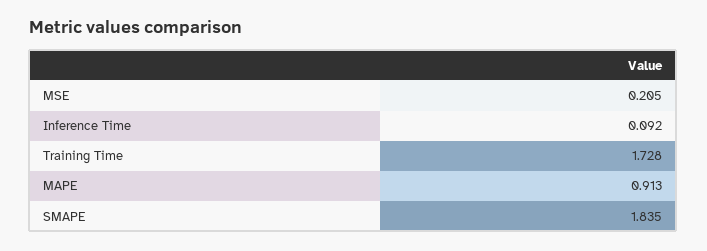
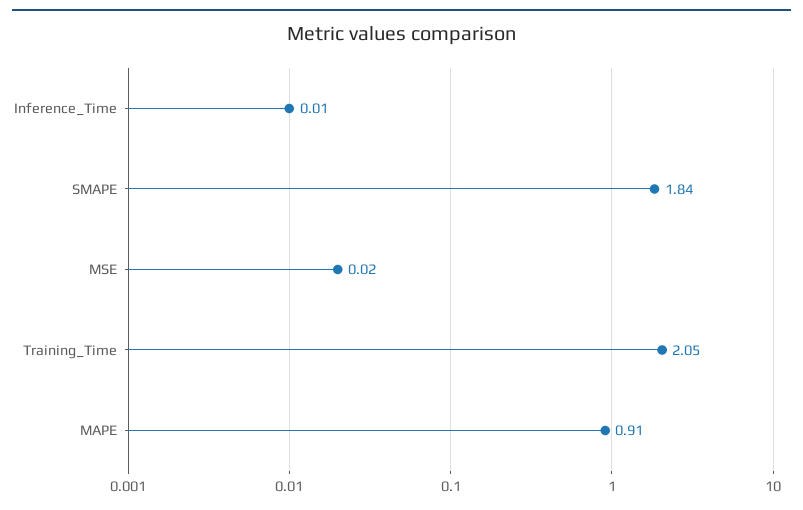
  {
-   "MSE": 0.205,
+   "MSE": 0.02,
-   "Inference Time": 0.092,
+   "Inference Time": 0.01,
-   "Training Time": 1.728,
+   "Training Time": 2.05,
    "MAPE": 0.913,
    "SMAPE": 1.835
  }

